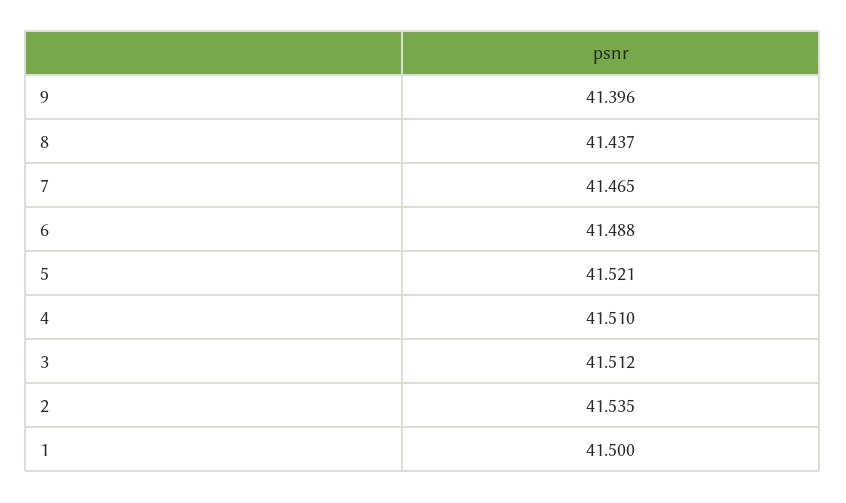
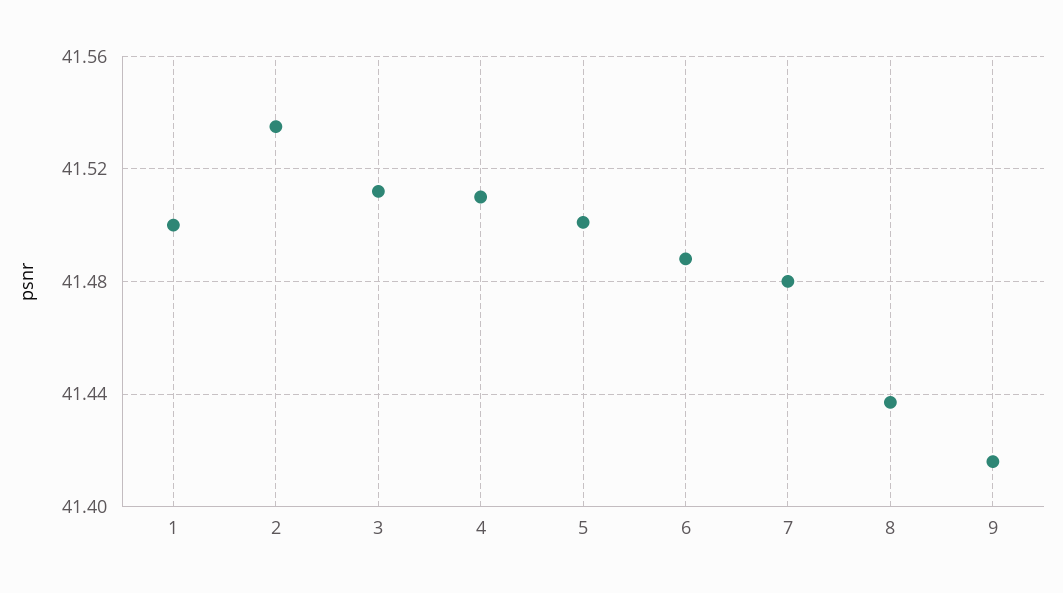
  {
-   "9": 41.396,
+   "9": 41.415,
    "8": 41.437,
-   "7": 41.465,
+   "7": 41.48,
    "6": 41.488,
-   "5": 41.521,
+   "5": 41.5,
    "4": 41.51,
    "3": 41.512,
    "2": 41.535,
    "1": 41.5
  }

